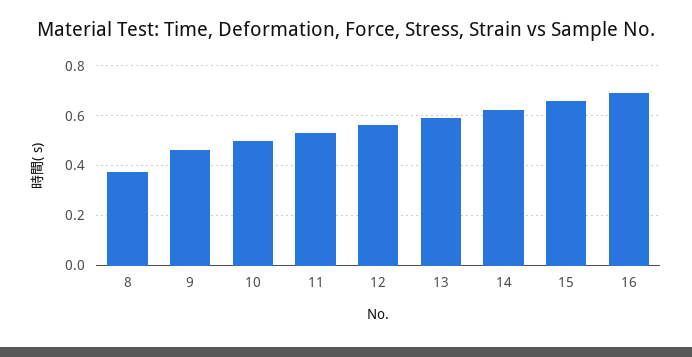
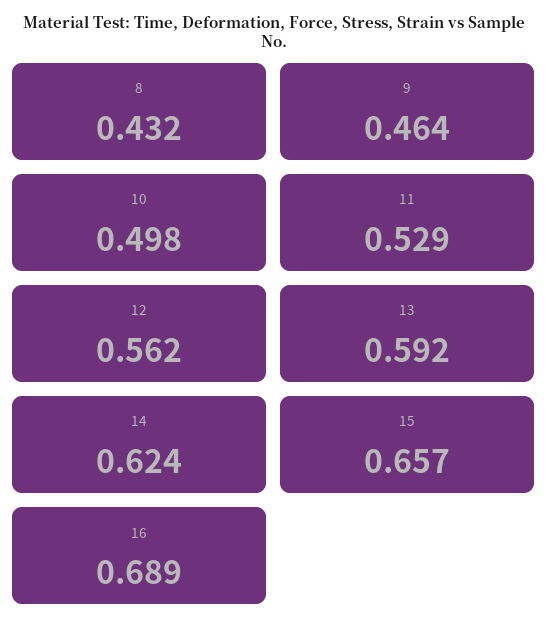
  {
-   "8": 0.375,
+   "8": 0.432,
    "9": 0.464,
    "10": 0.498,
    "11": 0.529,
    "12": 0.562,
    "13": 0.592,
    "14": 0.624,
    "15": 0.657,
    "16": 0.689
  }

